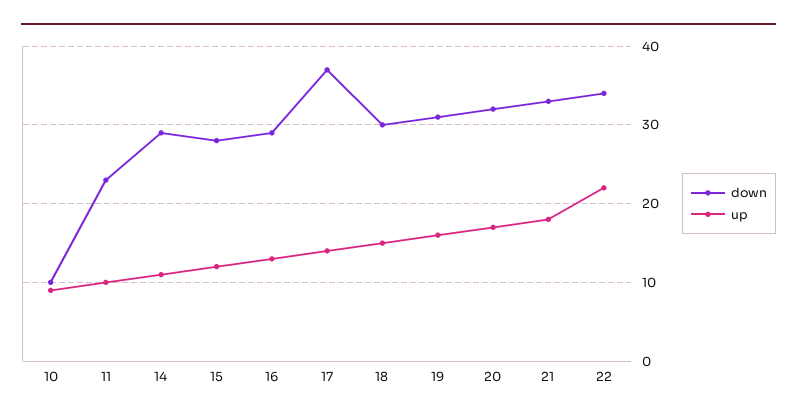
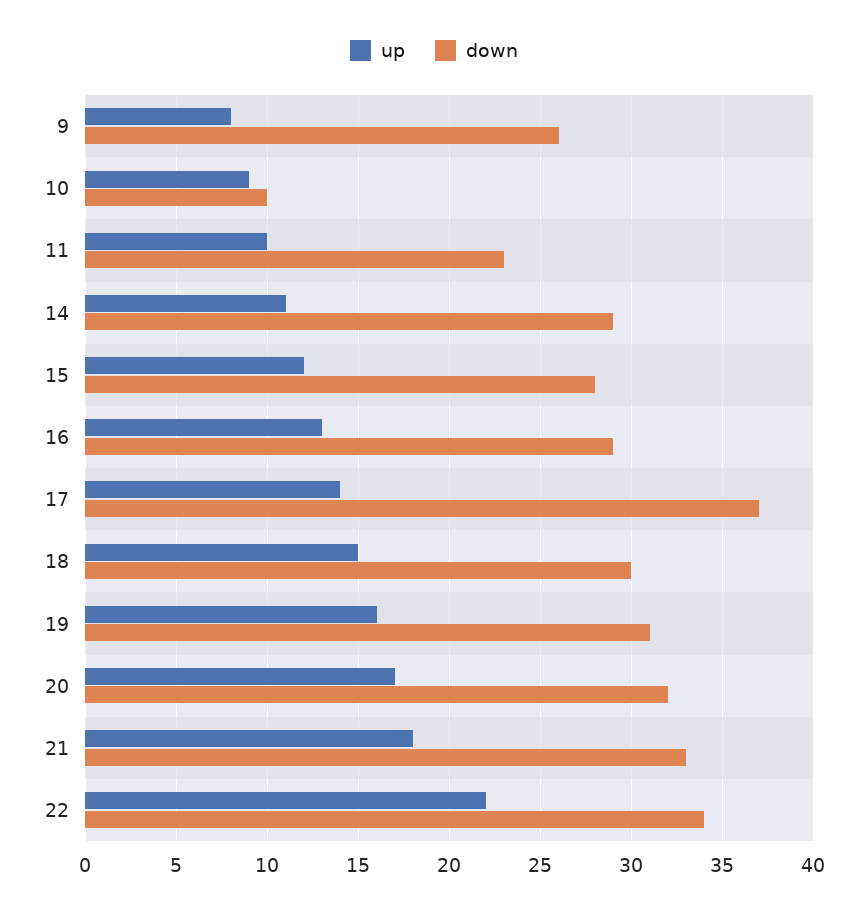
  {
    "down": {
      "10": 10,
      "11": 23,
      "14": 29,
      "15": 28,
      "16": 29,
      "17": 37,
      "18": 30,
      "19": 31,
      "20": 32,
      "21": 33,
-     "22": 34
+     "22": 34,
+     "9": 26
    },
    "up": {
      "10": 9,
      "11": 10,
      "14": 11,
      "15": 12,
      "16": 13,
      "17": 14,
      "18": 15,
      "19": 16,
      "20": 17,
      "21": 18,
-     "22": 22
+     "22": 22,
+     "9": 8
    }
  }

